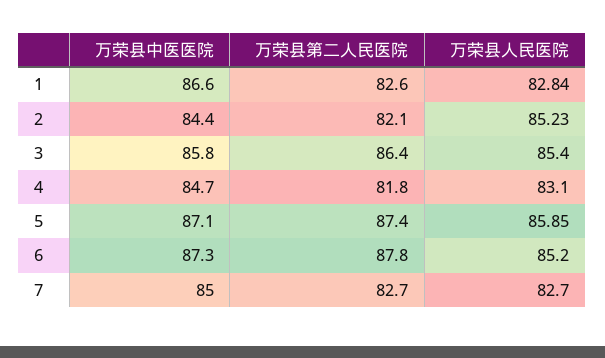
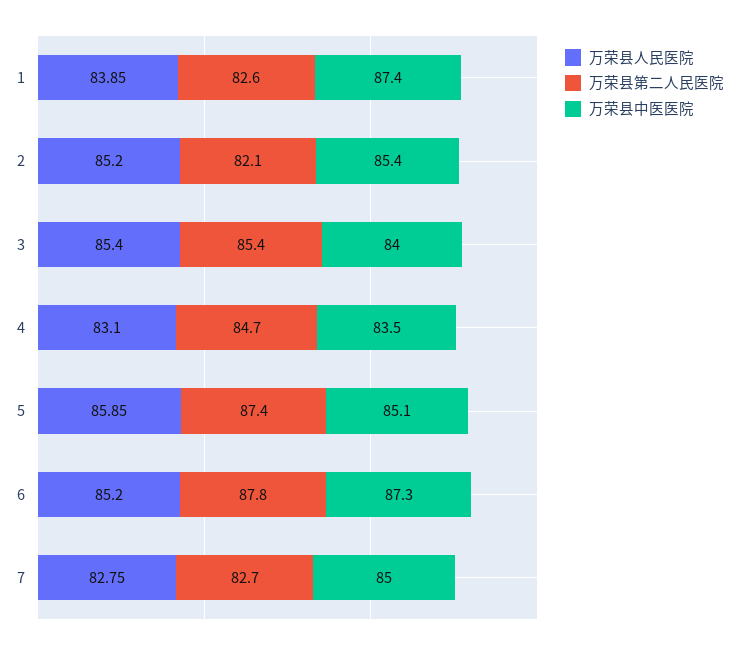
  {
    "万荣县中医医院": {
-     "1": 86.6,
+     "1": 87.4,
-     "2": 84.4,
+     "2": 85.4,
-     "3": 85.8,
+     "3": 84,
-     "4": 84.7,
+     "4": 83.5,
-     "5": 87.1,
+     "5": 85.1,
      "6": 87.3,
      "7": 85
    },
    "万荣县第二人民医院": {
      "1": 82.6,
      "2": 82.1,
-     "3": 86.4,
+     "3": 85.4,
-     "4": 81.8,
+     "4": 84.7,
      "5": 87.4,
      "6": 87.8,
      "7": 82.7
    },
    "万荣县人民医院": {
-     "1": 82.84,
+     "1": 83.85,
-     "2": 85.23,
+     "2": 85.2,
      "3": 85.4,
      "4": 83.1,
      "5": 85.85,
      "6": 85.2,
-     "7": 82.7
+     "7": 82.75
    }
  }

